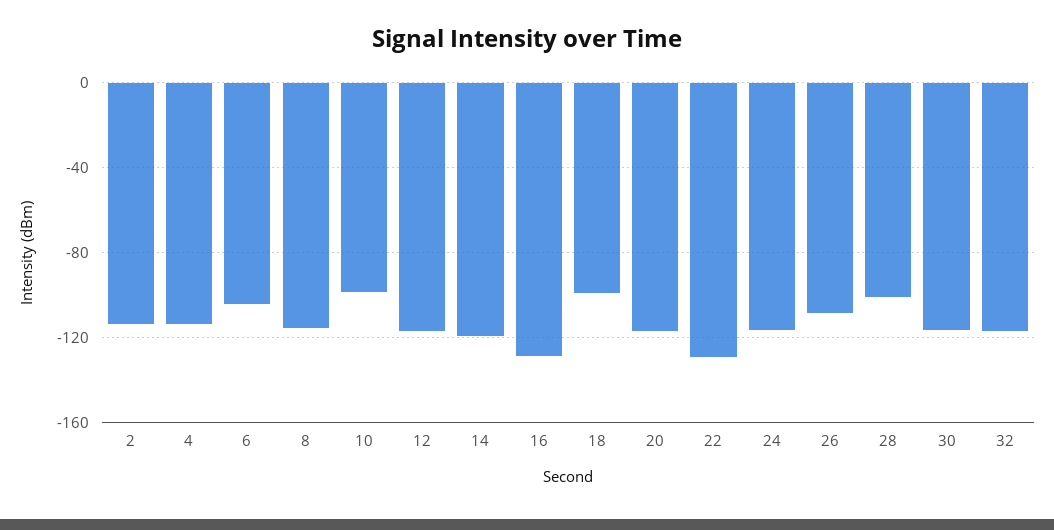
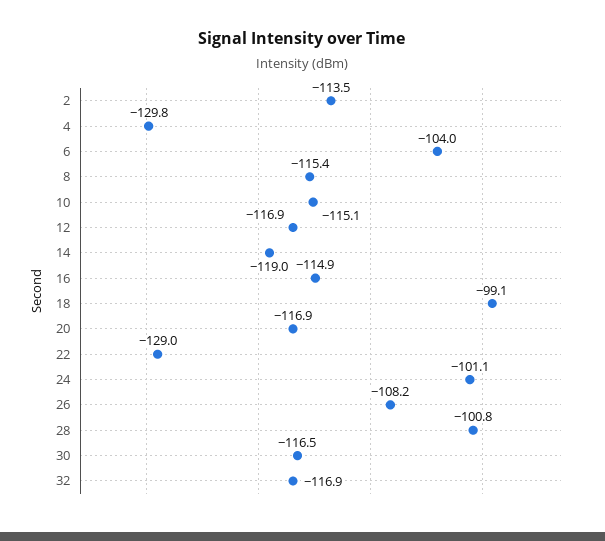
  {
    "2": -113.5,
-   "4": -115,
+   "4": -129.8,
    "6": -104,
    "8": -115.4,
-   "10": -100,
+   "10": -115.1,
    "12": -116.9,
    "14": -119,
-   "16": -130,
+   "16": -114.9,
    "18": -99.1,
    "20": -116.9,
    "22": -129,
-   "24": -115,
+   "24": -101.1,
    "26": -108.2,
    "28": -100.8,
    "30": -116.5,
    "32": -116.9
  }

